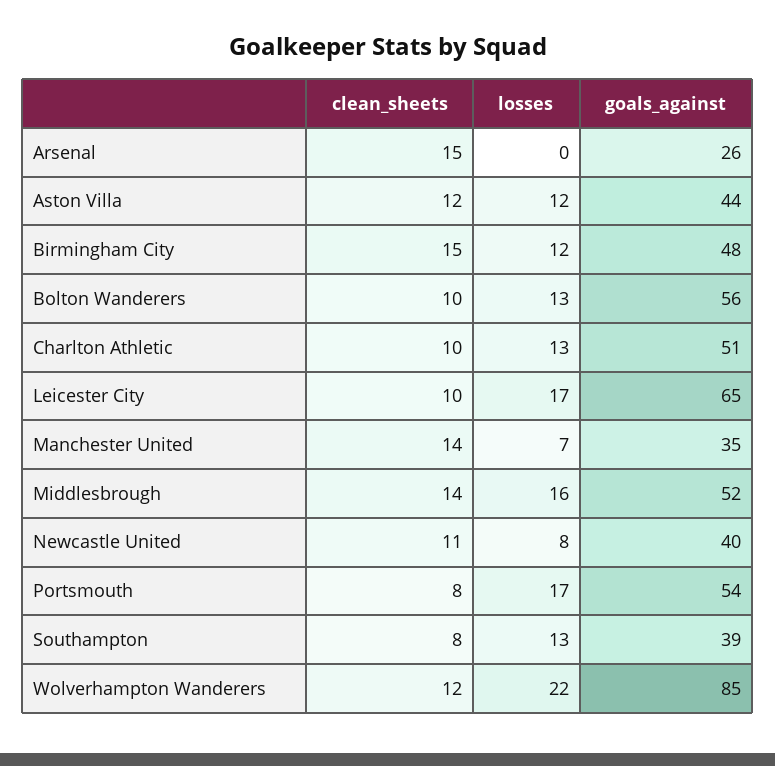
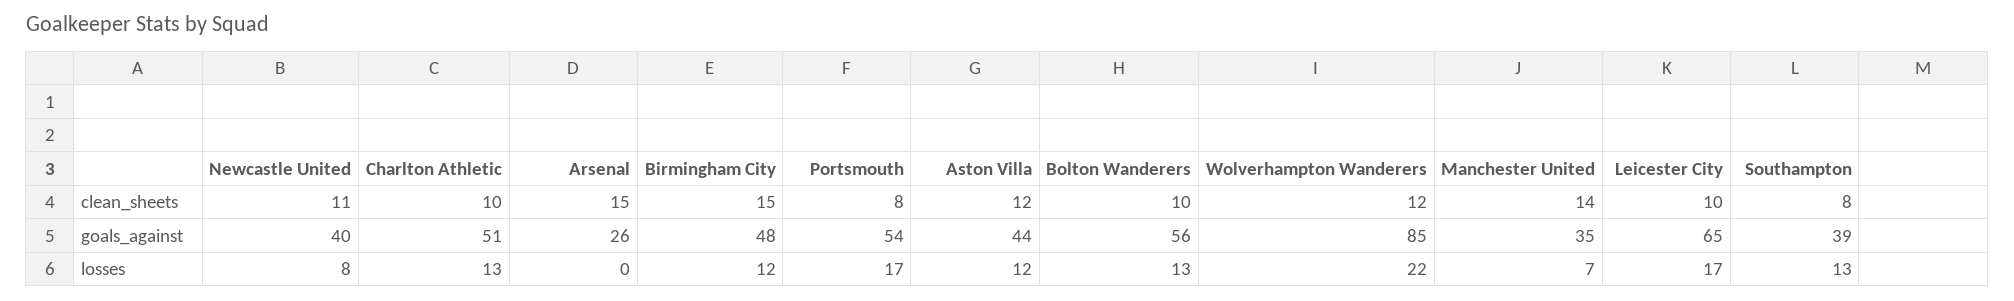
  {
    "clean_sheets": {
      "Arsenal": 15,
      "Aston Villa": 12,
      "Birmingham City": 15,
      "Bolton Wanderers": 10,
      "Charlton Athletic": 10,
      "Leicester City": 10,
      "Manchester United": 14,
-     "Middlesbrough": 14,
      "Newcastle United": 11,
      "Portsmouth": 8,
      "Southampton": 8,
      "Wolverhampton Wanderers": 12
    },
    "losses": {
      "Arsenal": 0,
      "Aston Villa": 12,
      "Birmingham City": 12,
      "Bolton Wanderers": 13,
      "Charlton Athletic": 13,
      "Leicester City": 17,
      "Manchester United": 7,
-     "Middlesbrough": 16,
      "Newcastle United": 8,
      "Portsmouth": 17,
      "Southampton": 13,
      "Wolverhampton Wanderers": 22
    },
    "goals_against": {
      "Arsenal": 26,
      "Aston Villa": 44,
      "Birmingham City": 48,
      "Bolton Wanderers": 56,
      "Charlton Athletic": 51,
      "Leicester City": 65,
      "Manchester United": 35,
-     "Middlesbrough": 52,
      "Newcastle United": 40,
      "Portsmouth": 54,
      "Southampton": 39,
      "Wolverhampton Wanderers": 85
    }
  }

